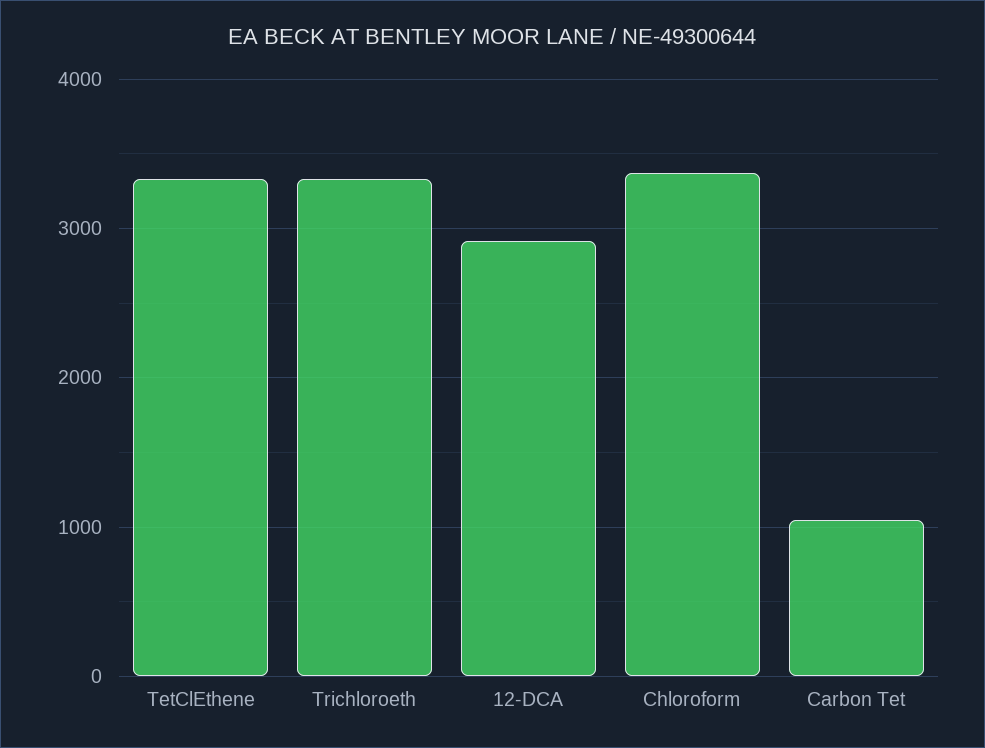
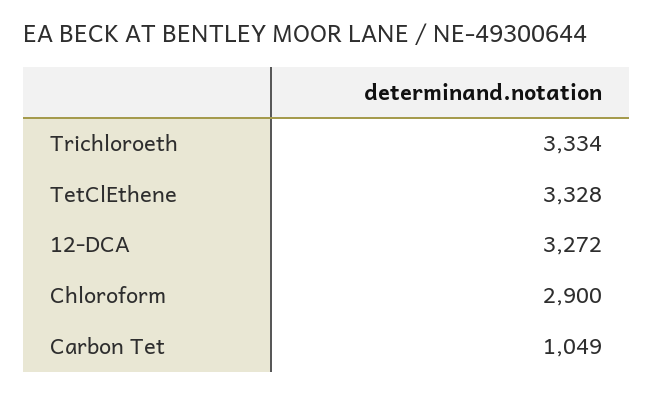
  {
    "TetClEthene": 3328,
    "Trichloroeth": 3334,
-   "12-DCA": 2900,
+   "12-DCA": 3272,
-   "Chloroform": 3400,
+   "Chloroform": 2900,
    "Carbon Tet": 1049
  }

